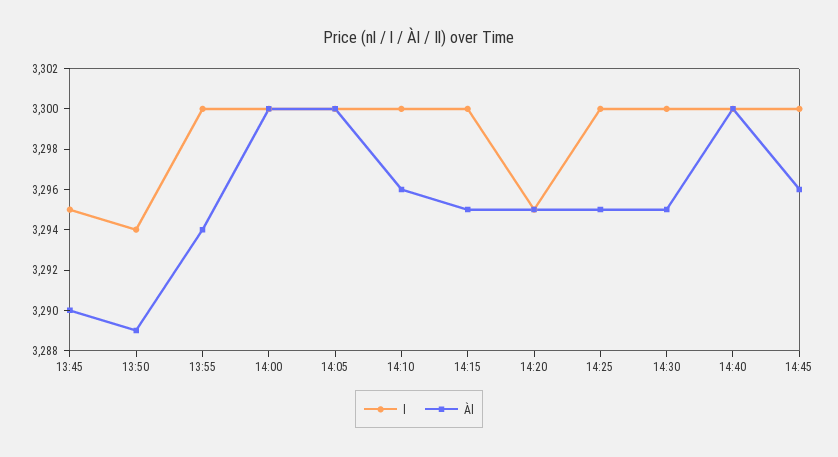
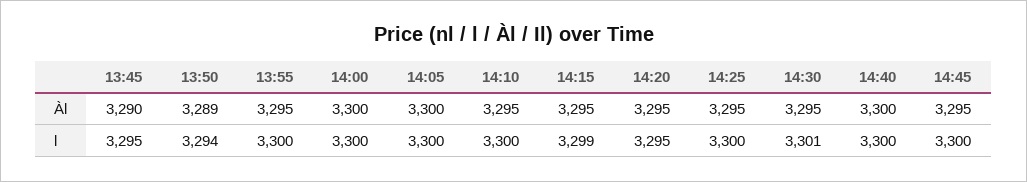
  {
    "l": {
      "13:45": 3295,
      "13:50": 3294,
      "13:55": 3300,
      "14:00": 3300,
      "14:05": 3300,
      "14:10": 3300,
-     "14:15": 3300,
+     "14:15": 3299,
      "14:20": 3295,
      "14:25": 3300,
-     "14:30": 3300,
+     "14:30": 3301,
      "14:40": 3300,
      "14:45": 3300
    },
    "Àl": {
      "13:45": 3290,
      "13:50": 3289,
-     "13:55": 3294,
+     "13:55": 3295,
      "14:00": 3300,
      "14:05": 3300,
-     "14:10": 3296,
+     "14:10": 3295,
      "14:15": 3295,
      "14:20": 3295,
      "14:25": 3295,
      "14:30": 3295,
      "14:40": 3300,
-     "14:45": 3296
+     "14:45": 3295
    }
  }

